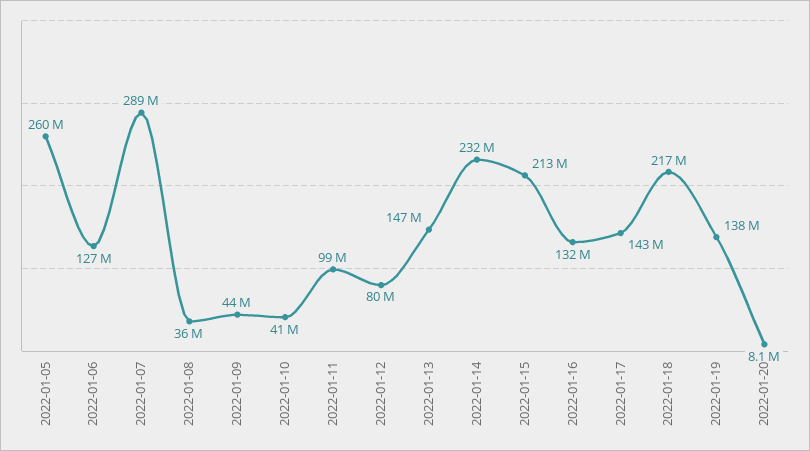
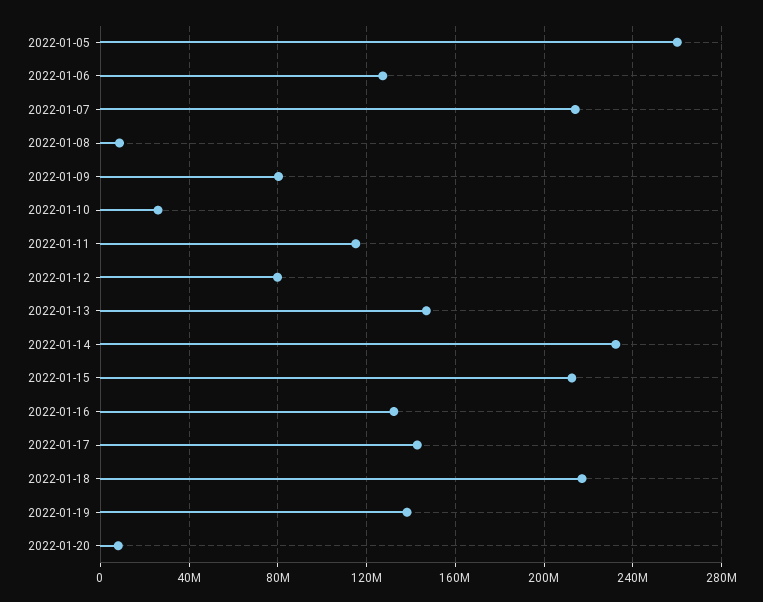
  {
    "2022-01-05": 260000000,
    "2022-01-06": 127000000,
-   "2022-01-07": 289000000,
+   "2022-01-07": 215000000,
-   "2022-01-08": 36000000,
+   "2022-01-08": 10000000,
-   "2022-01-09": 44000000,
+   "2022-01-09": 80000000,
-   "2022-01-10": 41000000,
+   "2022-01-10": 25000000,
-   "2022-01-11": 99000000,
+   "2022-01-11": 115000000,
    "2022-01-12": 80000000,
    "2022-01-13": 147000000,
    "2022-01-14": 232000000,
    "2022-01-15": 213000000,
    "2022-01-16": 132000000,
    "2022-01-17": 143000000,
    "2022-01-18": 217000000,
    "2022-01-19": 138000000,
    "2022-01-20": 8100000
  }

